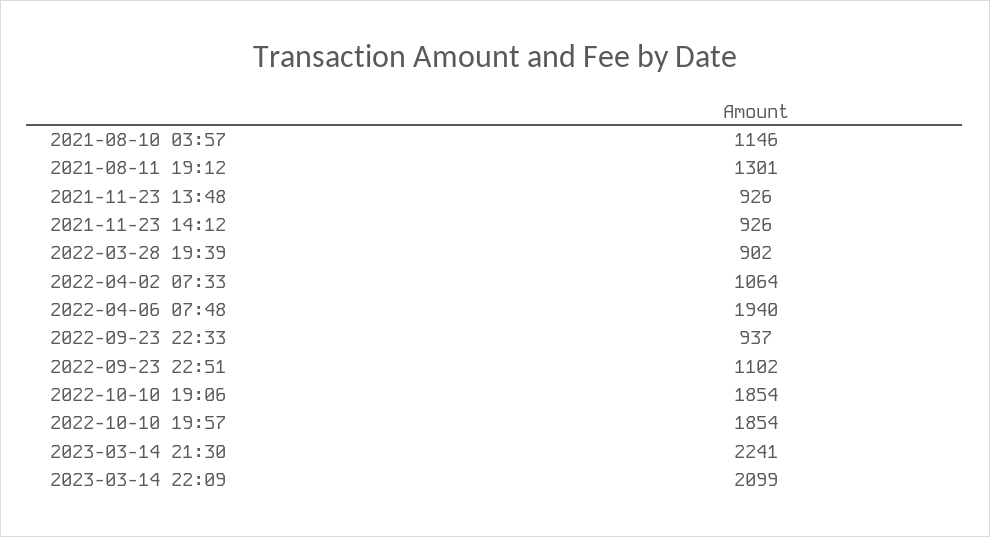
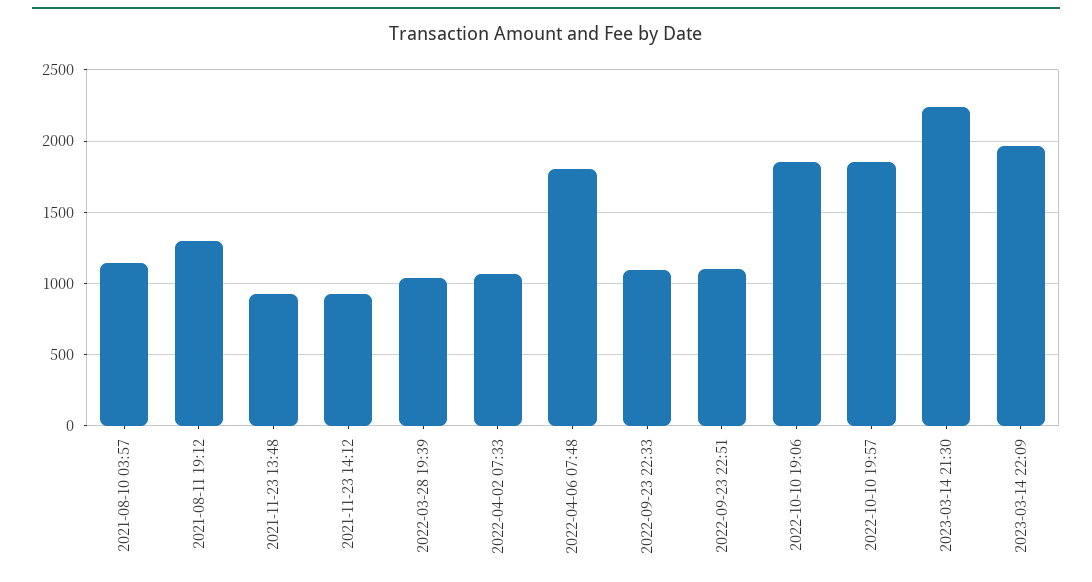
  {
    "2021-08-10 03:57": 1146,
    "2021-08-11 19:12": 1301,
    "2021-11-23 13:48": 926,
    "2021-11-23 14:12": 926,
-   "2022-03-28 19:39": 902,
+   "2022-03-28 19:39": 1050,
    "2022-04-02 07:33": 1064,
-   "2022-04-06 07:48": 1940,
+   "2022-04-06 07:48": 1800,
-   "2022-09-23 22:33": 937,
+   "2022-09-23 22:33": 1100,
    "2022-09-23 22:51": 1102,
    "2022-10-10 19:06": 1854,
    "2022-10-10 19:57": 1854,
    "2023-03-14 21:30": 2241,
-   "2023-03-14 22:09": 2099
+   "2023-03-14 22:09": 1950
  }

